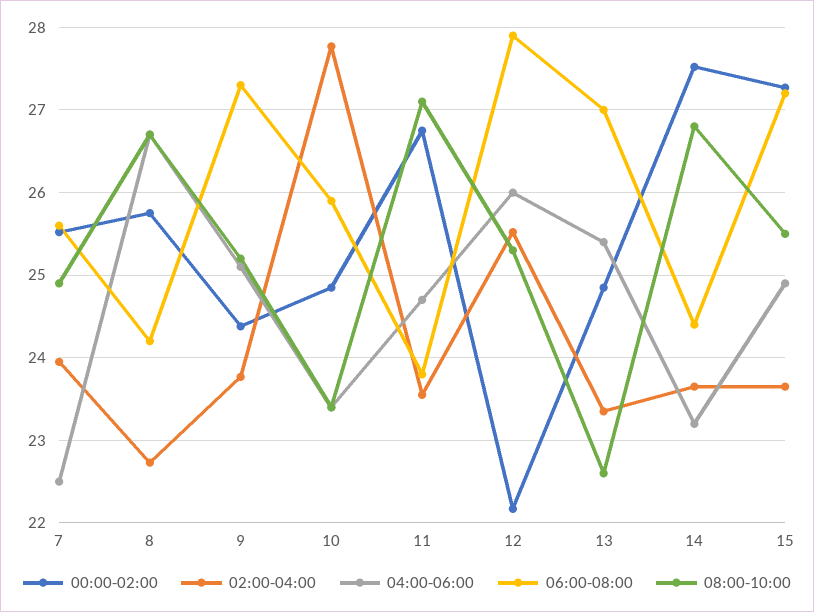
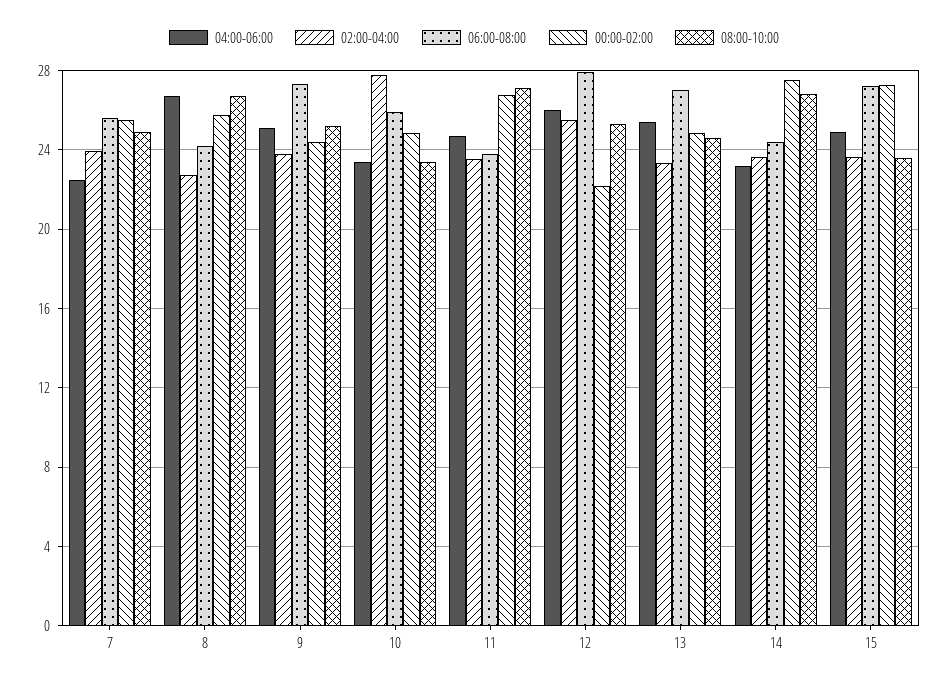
  {
    "00:00-02:00": {
      "7": 25.5,
      "8": 25.8,
      "9": 24.4,
      "10": 24.9,
      "11": 26.8,
      "12": 22.2,
      "13": 24.9,
      "14": 27.5,
      "15": 27.3
    },
    "02:00-04:00": {
      "7": 24,
      "8": 22.7,
      "9": 23.8,
      "10": 27.8,
      "11": 23.6,
      "12": 25.5,
      "13": 23.4,
      "14": 23.7,
      "15": 23.7
    },
    "04:00-06:00": {
      "7": 22.5,
      "8": 26.7,
      "9": 25.1,
      "10": 23.4,
      "11": 24.7,
      "12": 26,
      "13": 25.4,
      "14": 23.2,
      "15": 24.9
    },
    "06:00-08:00": {
      "7": 25.6,
      "8": 24.2,
      "9": 27.3,
      "10": 25.9,
      "11": 23.8,
      "12": 27.9,
      "13": 27,
      "14": 24.4,
      "15": 27.2
    },
    "08:00-10:00": {
      "7": 24.9,
      "8": 26.7,
      "9": 25.2,
      "10": 23.4,
      "11": 27.1,
      "12": 25.3,
-     "13": 22.6,
+     "13": 24.5,
      "14": 26.8,
-     "15": 25.5
+     "15": 23.5
    }
  }

